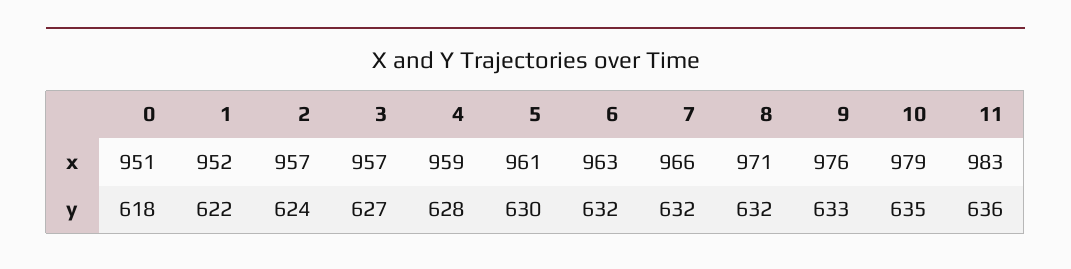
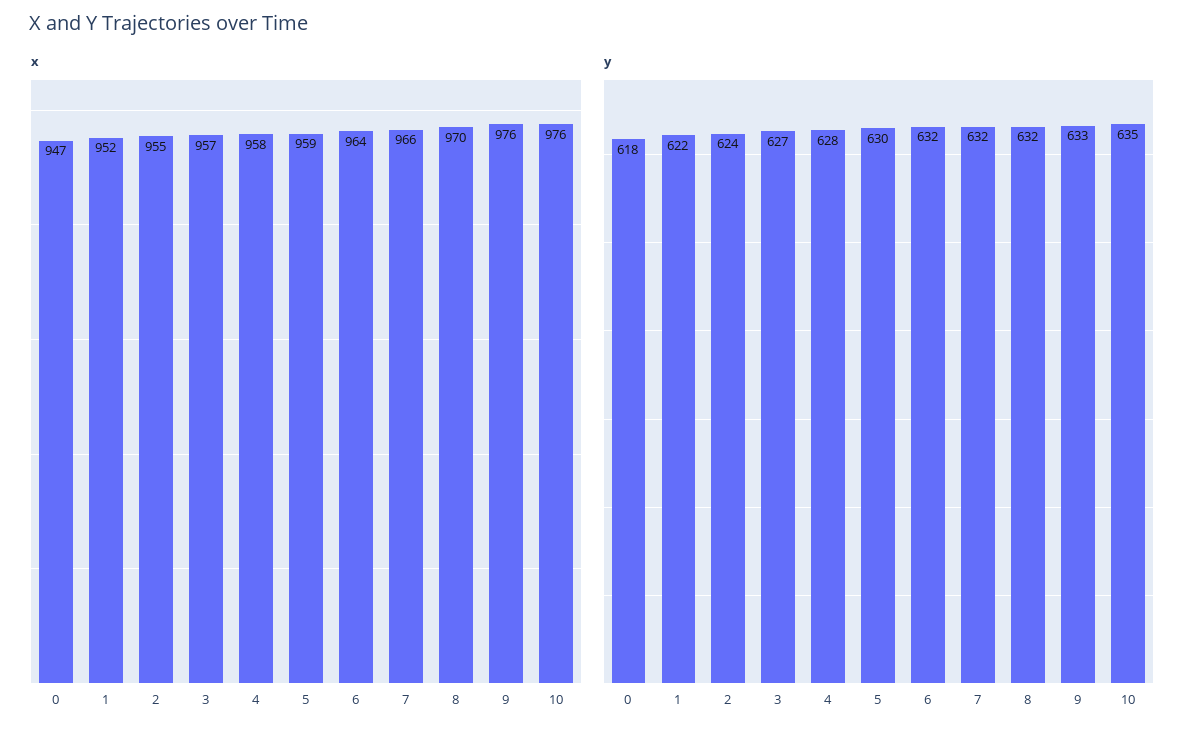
  {
    "x": {
-     "0": 951,
+     "0": 947,
      "1": 952,
-     "2": 957,
+     "2": 955,
      "3": 957,
-     "4": 959,
+     "4": 958,
-     "5": 961,
+     "5": 959,
-     "6": 963,
+     "6": 964,
      "7": 966,
-     "8": 971,
+     "8": 970,
      "9": 976,
-     "10": 979,
+     "10": 976
-     "11": 983
    },
    "y": {
      "0": 618,
      "1": 622,
      "2": 624,
      "3": 627,
      "4": 628,
      "5": 630,
      "6": 632,
      "7": 632,
      "8": 632,
      "9": 633,
-     "10": 635,
+     "10": 635
-     "11": 636
    }
  }

